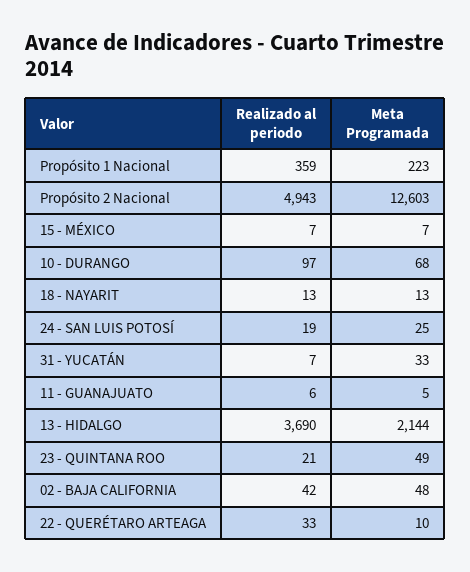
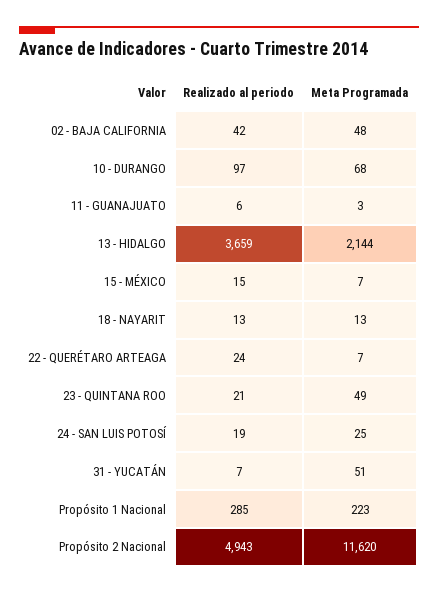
  {
    "Realizado al periodo": {
-     "Propósito 1 Nacional": 359,
+     "Propósito 1 Nacional": 285,
      "Propósito 2 Nacional": 4943,
-     "15 - MÉXICO": 7,
+     "15 - MÉXICO": 15,
      "10 - DURANGO": 97,
      "18 - NAYARIT": 13,
      "24 - SAN LUIS POTOSÍ": 19,
      "31 - YUCATÁN": 7,
      "11 - GUANAJUATO": 6,
-     "13 - HIDALGO": 3690,
+     "13 - HIDALGO": 3659,
      "23 - QUINTANA ROO": 21,
      "02 - BAJA CALIFORNIA": 42,
-     "22 - QUERÉTARO ARTEAGA": 33
+     "22 - QUERÉTARO ARTEAGA": 24
    },
    "Meta Programada": {
      "Propósito 1 Nacional": 223,
-     "Propósito 2 Nacional": 12603,
+     "Propósito 2 Nacional": 11620,
      "15 - MÉXICO": 7,
      "10 - DURANGO": 68,
      "18 - NAYARIT": 13,
      "24 - SAN LUIS POTOSÍ": 25,
-     "31 - YUCATÁN": 33,
+     "31 - YUCATÁN": 51,
-     "11 - GUANAJUATO": 5,
+     "11 - GUANAJUATO": 3,
      "13 - HIDALGO": 2144,
      "23 - QUINTANA ROO": 49,
      "02 - BAJA CALIFORNIA": 48,
-     "22 - QUERÉTARO ARTEAGA": 10
+     "22 - QUERÉTARO ARTEAGA": 7
    }
  }

